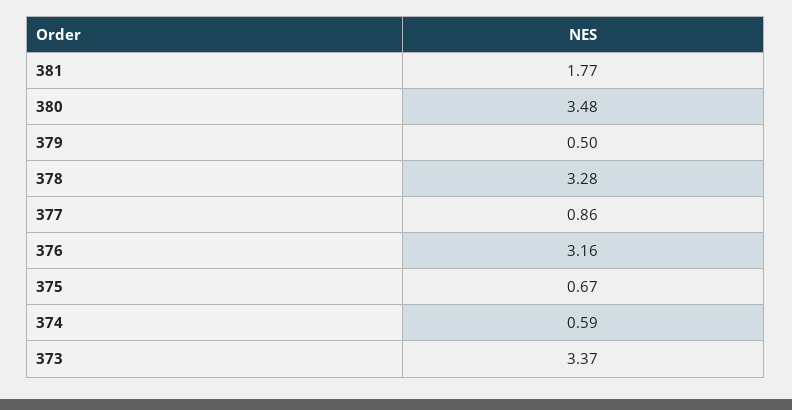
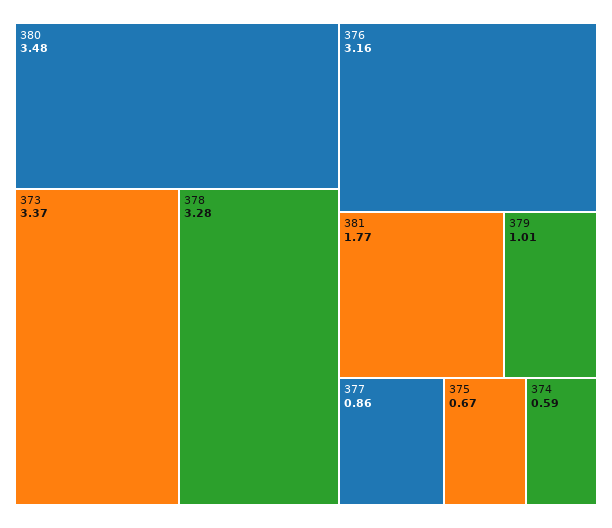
  {
    "381": 1.77,
    "380": 3.48,
-   "379": 0.5,
+   "379": 1.01,
    "378": 3.28,
    "377": 0.86,
    "376": 3.16,
    "375": 0.67,
    "374": 0.59,
    "373": 3.37
  }

